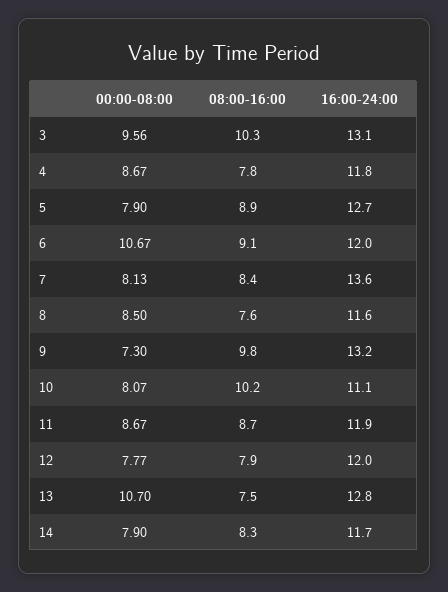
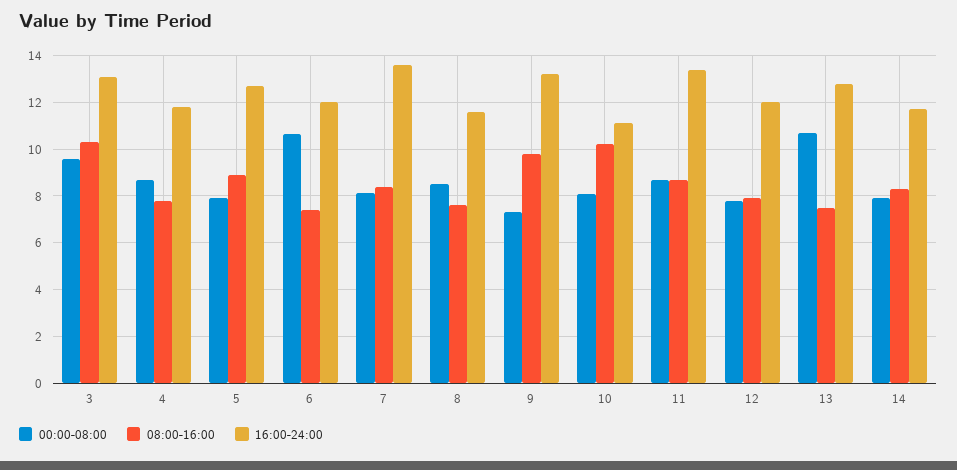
  {
    "00:00-08:00": {
      "3": 9.56,
      "4": 8.67,
      "5": 7.9,
      "6": 10.67,
      "7": 8.13,
      "8": 8.5,
      "9": 7.3,
      "10": 8.07,
      "11": 8.67,
      "12": 7.77,
      "13": 10.7,
      "14": 7.9
    },
    "08:00-16:00": {
      "3": 10.3,
      "4": 7.8,
      "5": 8.9,
-     "6": 9.1,
+     "6": 7.5,
      "7": 8.4,
      "8": 7.6,
      "9": 9.8,
      "10": 10.2,
      "11": 8.7,
      "12": 7.9,
      "13": 7.5,
      "14": 8.3
    },
    "16:00-24:00": {
      "3": 13.1,
      "4": 11.8,
      "5": 12.7,
      "6": 12,
      "7": 13.6,
      "8": 11.6,
      "9": 13.2,
      "10": 11.1,
-     "11": 11.9,
+     "11": 13.5,
      "12": 12,
      "13": 12.8,
      "14": 11.7
    }
  }

